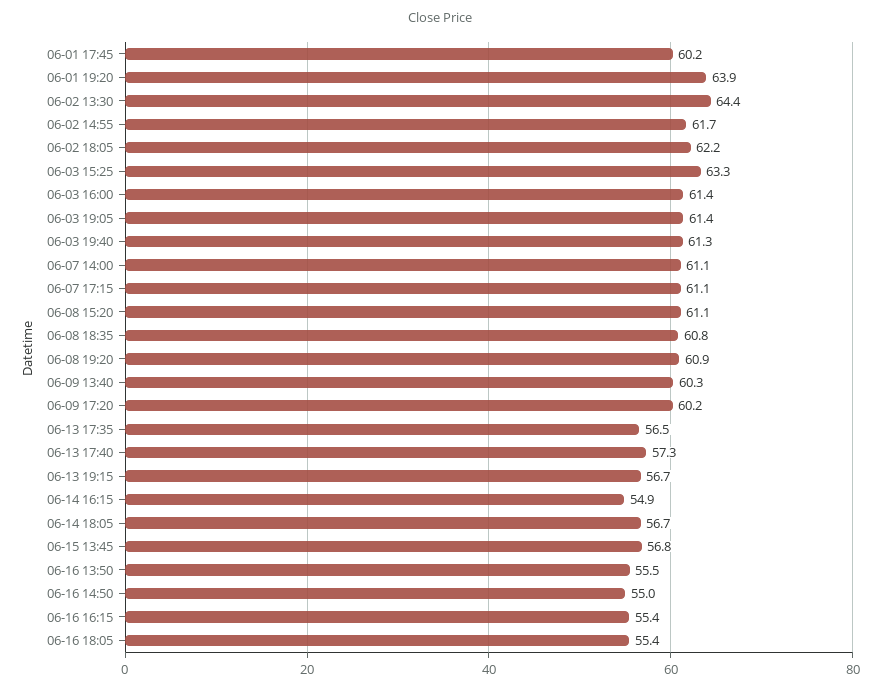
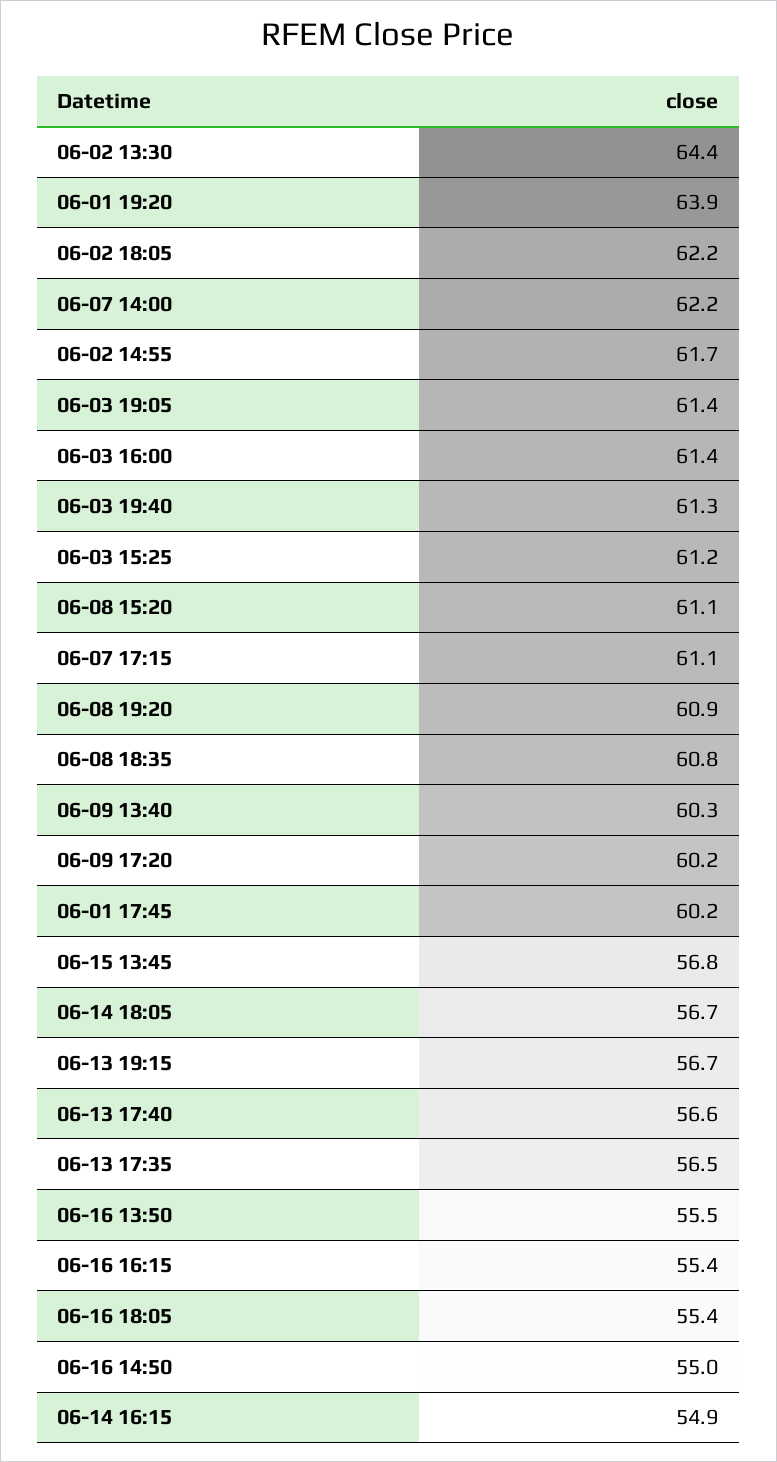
  {
    "06-01 17:45": 60.2,
    "06-01 19:20": 63.9,
    "06-02 13:30": 64.4,
    "06-02 14:55": 61.7,
    "06-02 18:05": 62.2,
-   "06-03 15:25": 63.3,
+   "06-03 15:25": 61.2,
    "06-03 16:00": 61.4,
    "06-03 19:05": 61.4,
    "06-03 19:40": 61.3,
-   "06-07 14:00": 61.1,
+   "06-07 14:00": 62.2,
    "06-07 17:15": 61.1,
    "06-08 15:20": 61.1,
    "06-08 18:35": 60.8,
    "06-08 19:20": 60.9,
    "06-09 13:40": 60.3,
    "06-09 17:20": 60.2,
    "06-13 17:35": 56.5,
-   "06-13 17:40": 57.3,
+   "06-13 17:40": 56.6,
    "06-13 19:15": 56.7,
    "06-14 16:15": 54.9,
    "06-14 18:05": 56.7,
    "06-15 13:45": 56.8,
    "06-16 13:50": 55.5,
    "06-16 14:50": 55,
    "06-16 16:15": 55.4,
    "06-16 18:05": 55.4
  }

